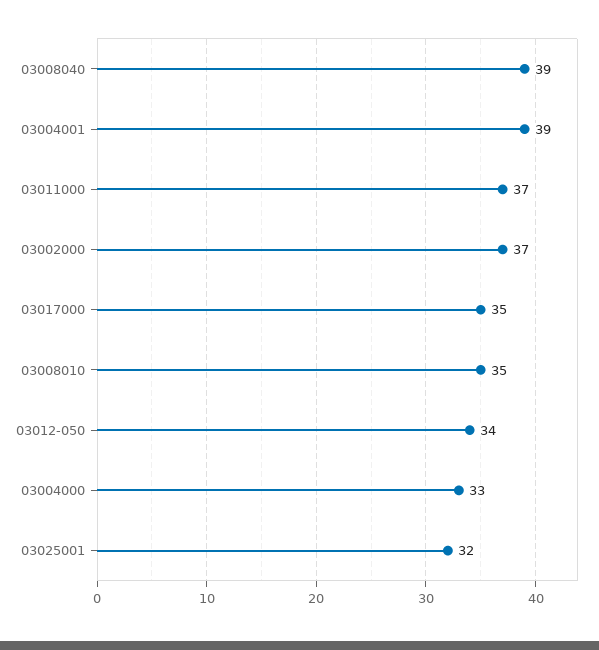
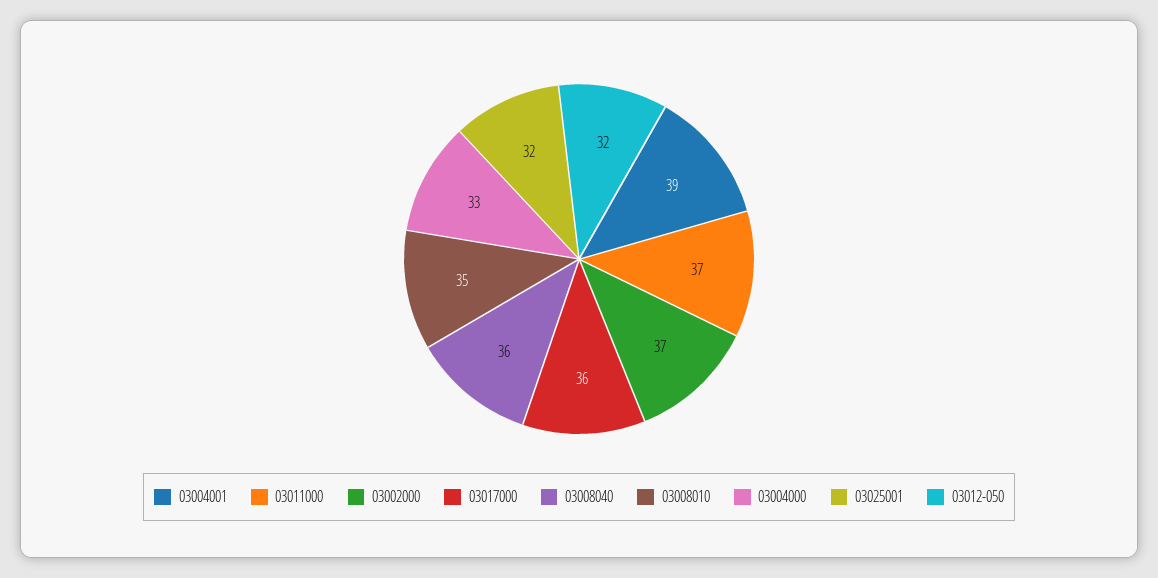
  {
-   "03008040": 39,
+   "03008040": 36,
    "03004001": 39,
    "03011000": 37,
    "03002000": 37,
-   "03017000": 35,
+   "03017000": 36,
    "03008010": 35,
-   "03012-050": 34,
+   "03012-050": 32,
    "03004000": 33,
    "03025001": 32
  }

